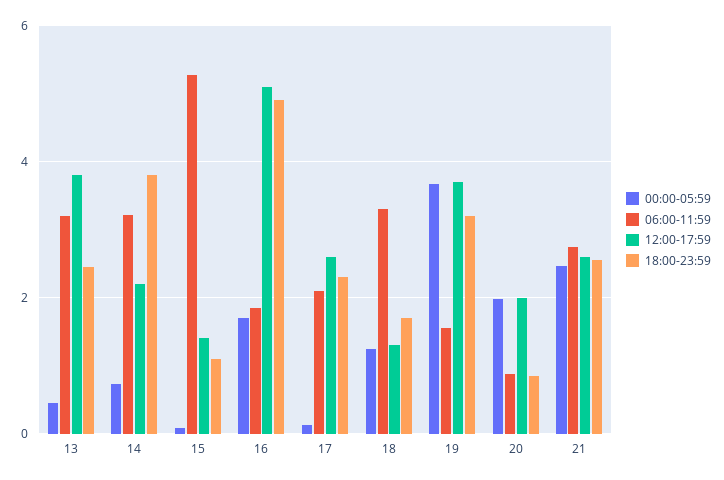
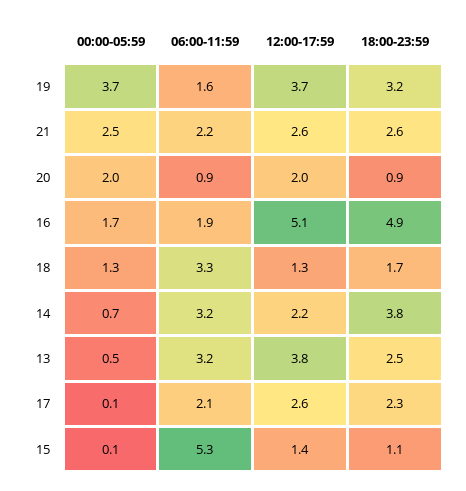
  {
    "00:00-05:59": {
      "13": 0.5,
      "14": 0.7,
      "15": 0.1,
      "16": 1.7,
      "17": 0.1,
      "18": 1.3,
      "19": 3.7,
      "20": 2,
      "21": 2.5
    },
    "06:00-11:59": {
      "13": 3.2,
      "14": 3.2,
      "15": 5.3,
      "16": 1.9,
      "17": 2.1,
      "18": 3.3,
      "19": 1.6,
      "20": 0.9,
-     "21": 2.8
+     "21": 2.2
    },
    "12:00-17:59": {
      "13": 3.8,
      "14": 2.2,
      "15": 1.4,
      "16": 5.1,
      "17": 2.6,
      "18": 1.3,
      "19": 3.7,
      "20": 2,
      "21": 2.6
    },
    "18:00-23:59": {
      "13": 2.5,
      "14": 3.8,
      "15": 1.1,
      "16": 4.9,
      "17": 2.3,
      "18": 1.7,
      "19": 3.2,
      "20": 0.9,
      "21": 2.6
    }
  }

